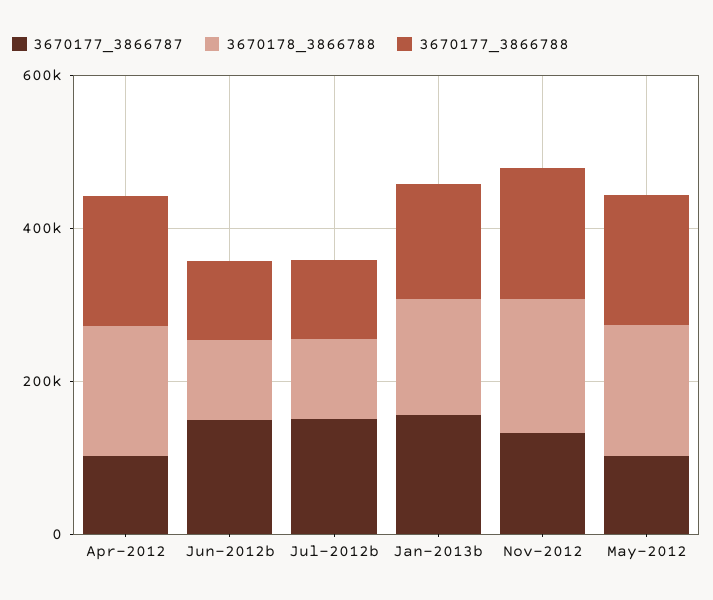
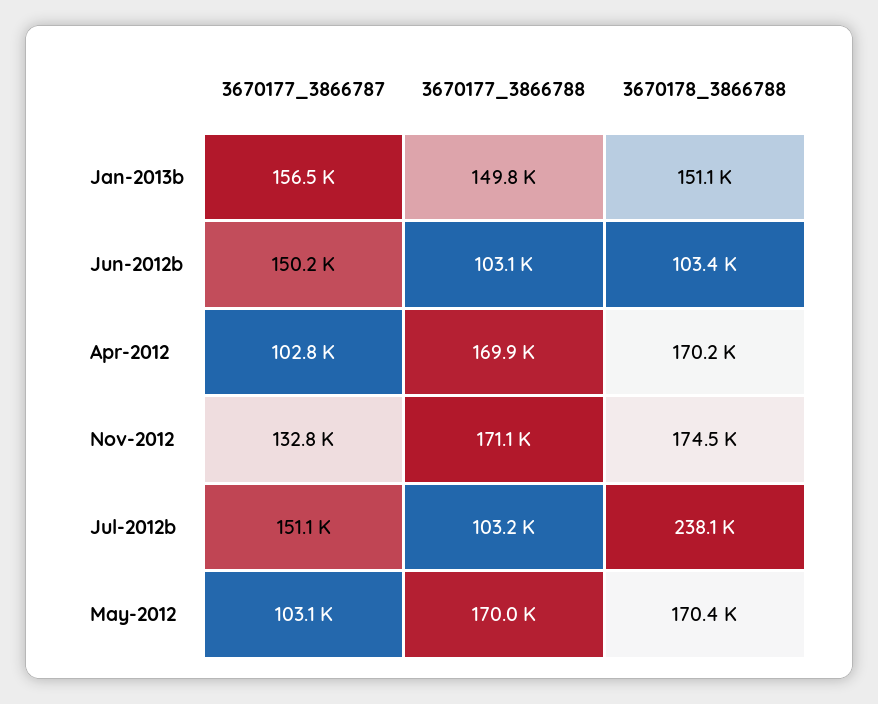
  {
    "3670177_3866787": {
      "Apr-2012": 102800,
      "Jun-2012b": 150200,
      "Jul-2012b": 151100,
      "Jan-2013b": 156500,
      "Nov-2012": 132800,
      "May-2012": 103100
    },
    "3670178_3866788": {
      "Apr-2012": 170200,
      "Jun-2012b": 103400,
-     "Jul-2012b": 100000,
+     "Jul-2012b": 238100,
      "Jan-2013b": 151100,
      "Nov-2012": 174500,
      "May-2012": 170400
    },
    "3670177_3866788": {
      "Apr-2012": 169900,
      "Jun-2012b": 103100,
      "Jul-2012b": 103200,
      "Jan-2013b": 149800,
      "Nov-2012": 171100,
      "May-2012": 170000
    }
  }

